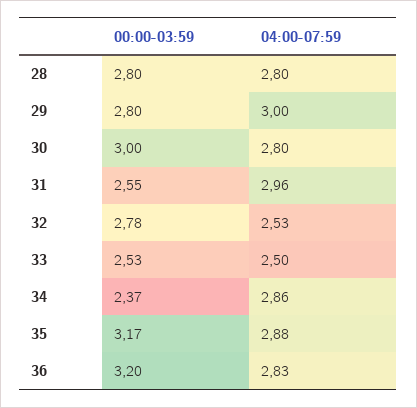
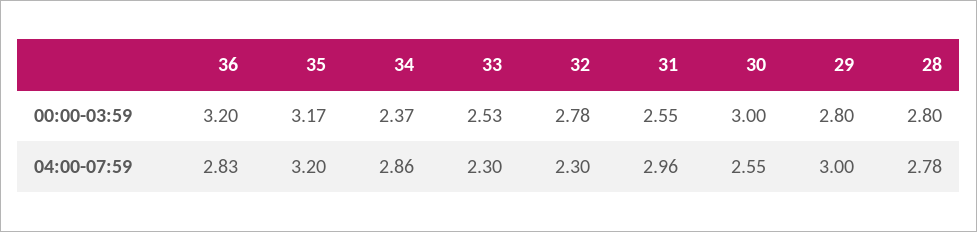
  {
    "00:00-03:59": {
      "28": 2.8,
      "29": 2.8,
      "30": 3,
      "31": 2.55,
      "32": 2.78,
      "33": 2.53,
      "34": 2.37,
      "35": 3.17,
      "36": 3.2
    },
    "04:00-07:59": {
-     "28": 2.8,
+     "28": 2.78,
      "29": 3,
-     "30": 2.8,
+     "30": 2.55,
      "31": 2.96,
-     "32": 2.53,
+     "32": 2.3,
-     "33": 2.5,
+     "33": 2.3,
      "34": 2.86,
-     "35": 2.88,
+     "35": 3.2,
      "36": 2.83
    }
  }

